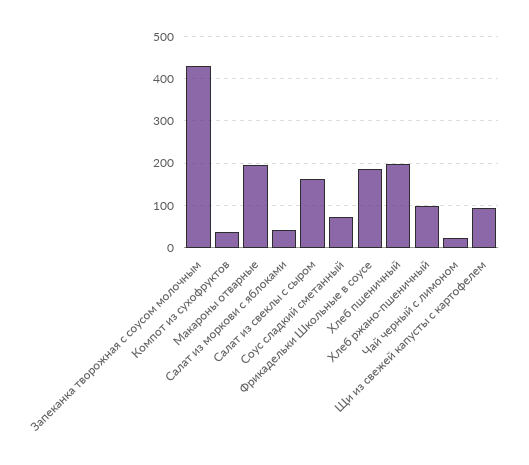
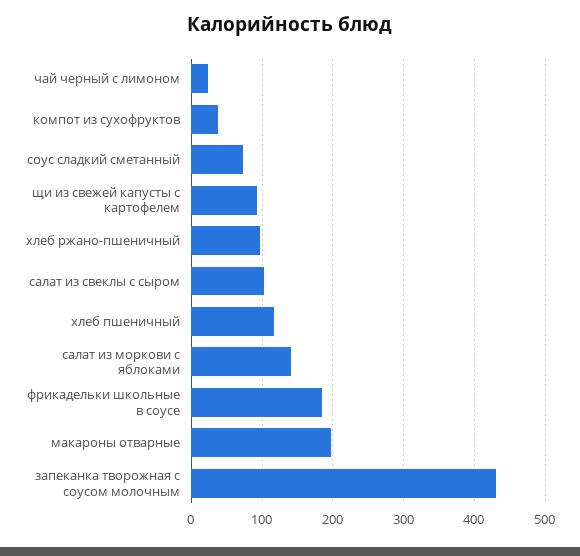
  {
    "Запеканка творожная с соусом молочным": 430,
    "Компот из сухофруктов": 40,
    "Макароны отварные": 200,
-   "Салат из моркови с яблоками": 40,
+   "Салат из моркови с яблоками": 140,
-   "Салат из свеклы с сыром": 160,
+   "Салат из свеклы с сыром": 100,
    "Соус сладкий сметанный": 70,
    "Фрикадельки Школьные в соусе": 190,
-   "Хлеб пшеничный": 200,
+   "Хлеб пшеничный": 120,
    "Хлеб ржано-пшеничный": 100,
    "Чай черный с лимоном": 20,
    "Щи из свежей капусты с картофелем": 90
  }

